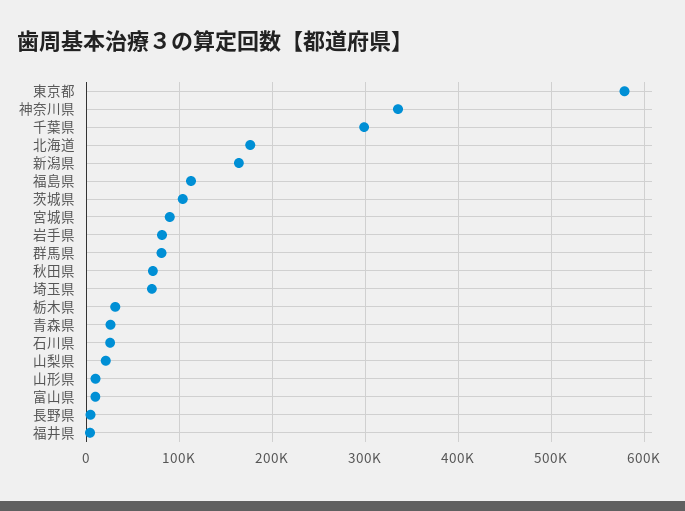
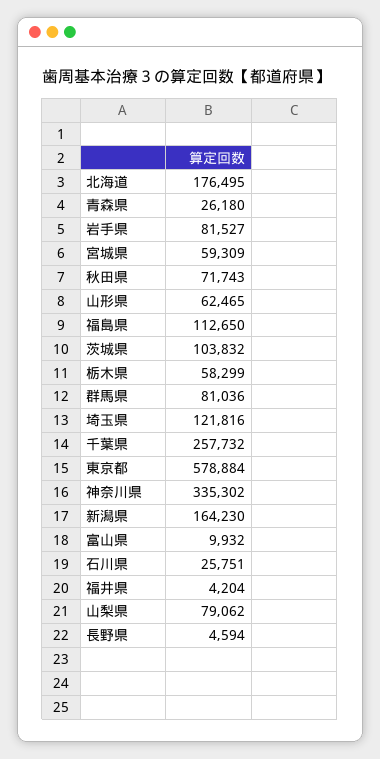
  {
    "東京都": 578884,
    "神奈川県": 335302,
-   "千葉県": 300000,
+   "千葉県": 257732,
    "北海道": 176495,
    "新潟県": 164230,
    "福島県": 112650,
    "茨城県": 103832,
-   "宮城県": 90000,
+   "宮城県": 59309,
    "岩手県": 81527,
    "群馬県": 81036,
    "秋田県": 71743,
-   "埼玉県": 70000,
+   "埼玉県": 121816,
-   "栃木県": 30000,
+   "栃木県": 58299,
    "青森県": 26180,
    "石川県": 25751,
-   "山梨県": 20000,
+   "山梨県": 79062,
-   "山形県": 10000,
+   "山形県": 62465,
    "富山県": 9932,
    "長野県": 4594,
    "福井県": 4204
  }

